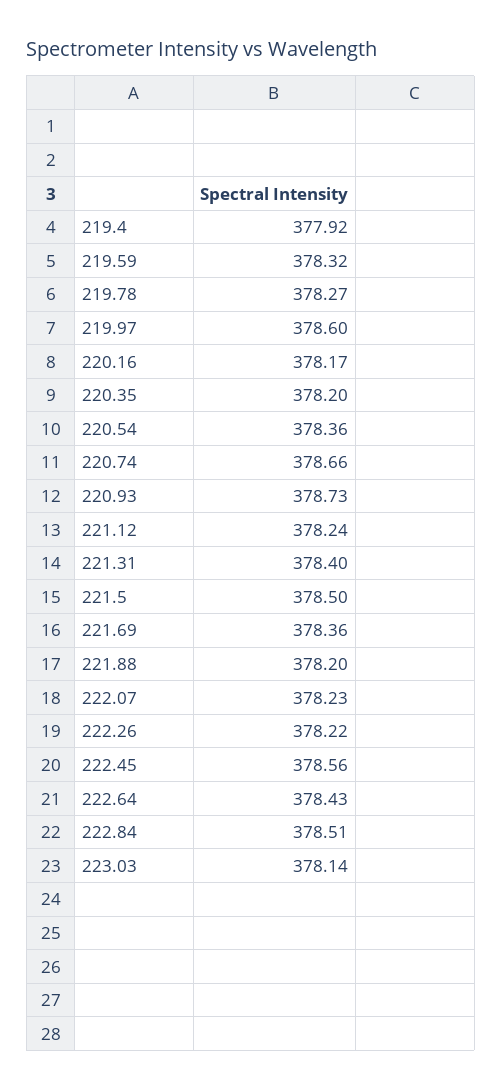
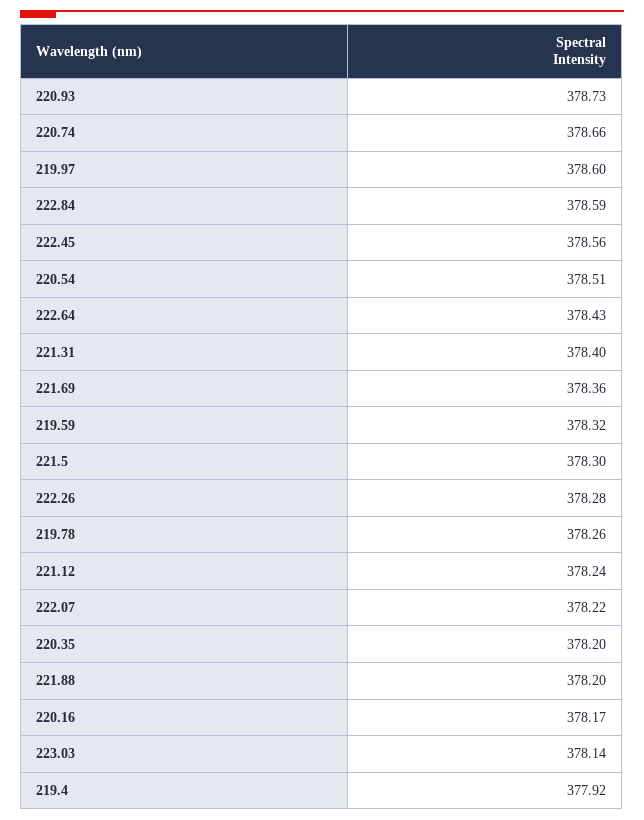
  {
    "219.4": 377.92,
    "219.59": 378.32,
-   "219.78": 378.27,
+   "219.78": 378.26,
    "219.97": 378.6,
    "220.16": 378.17,
    "220.35": 378.2,
-   "220.54": 378.36,
+   "220.54": 378.51,
    "220.74": 378.66,
    "220.93": 378.73,
    "221.12": 378.24,
    "221.31": 378.4,
-   "221.5": 378.5,
+   "221.5": 378.3,
    "221.69": 378.36,
    "221.88": 378.2,
-   "222.07": 378.23,
+   "222.07": 378.22,
-   "222.26": 378.22,
+   "222.26": 378.28,
    "222.45": 378.56,
    "222.64": 378.43,
-   "222.84": 378.51,
+   "222.84": 378.59,
    "223.03": 378.14
  }

